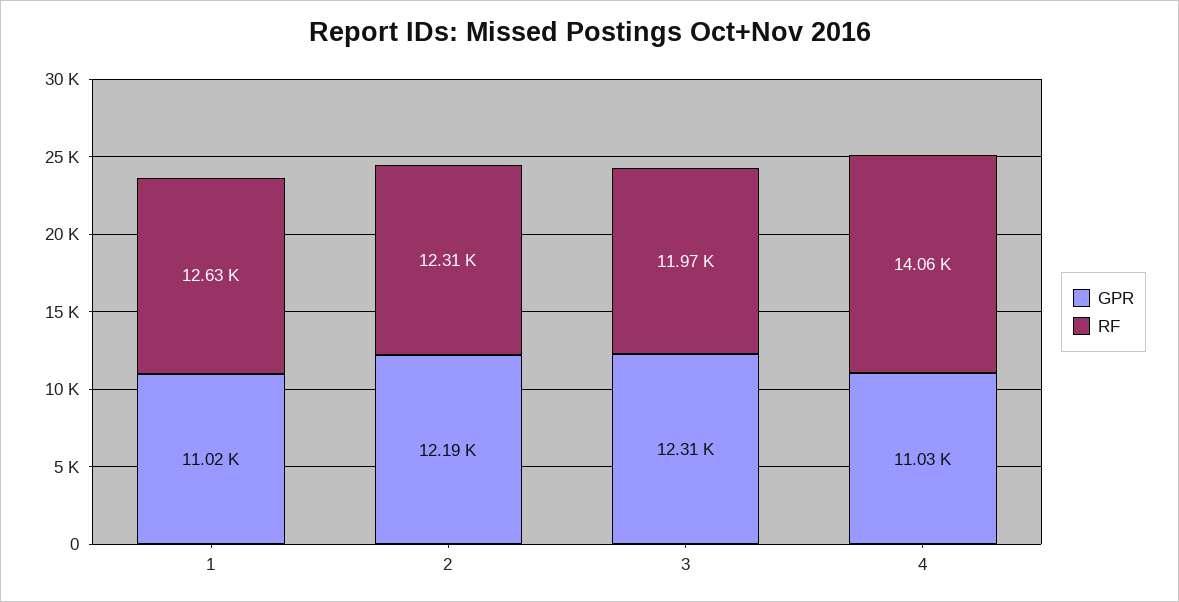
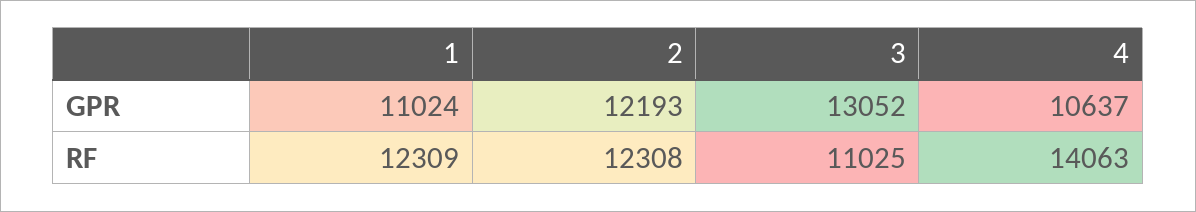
  {
    "GPR": {
      "1": 11024,
      "2": 12193,
-     "3": 12310,
+     "3": 13052,
-     "4": 11030
+     "4": 10637
    },
    "RF": {
-     "1": 12630,
+     "1": 12309,
      "2": 12308,
-     "3": 11970,
+     "3": 11025,
      "4": 14063
    }
  }

